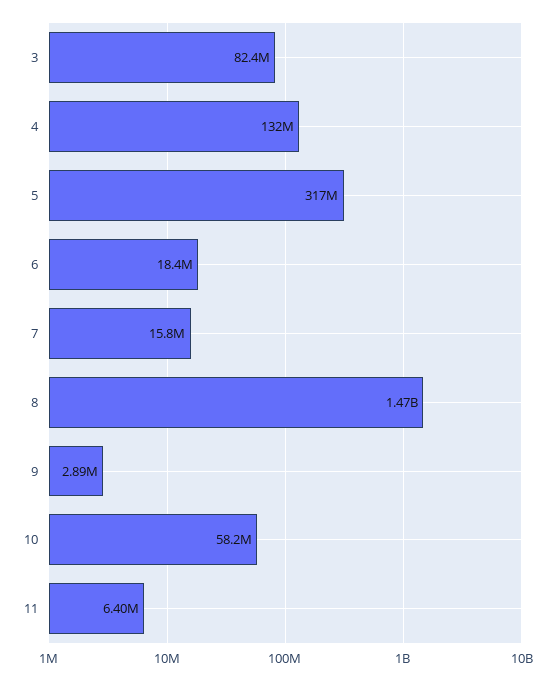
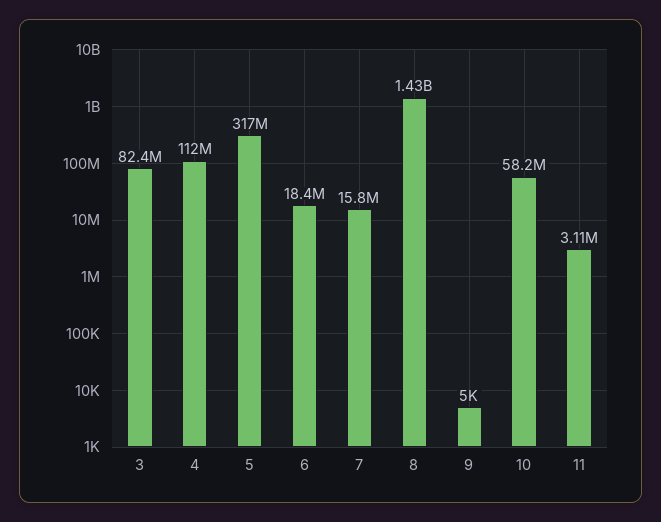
  {
    "3": 82400000,
-   "4": 132000000,
+   "4": 112000000,
    "5": 317000000,
    "6": 18400000,
    "7": 15800000,
-   "8": 1470000000,
+   "8": 1430000000,
-   "9": 2890000,
+   "9": 5000,
    "10": 58200000,
-   "11": 6400000
+   "11": 3110000
  }

